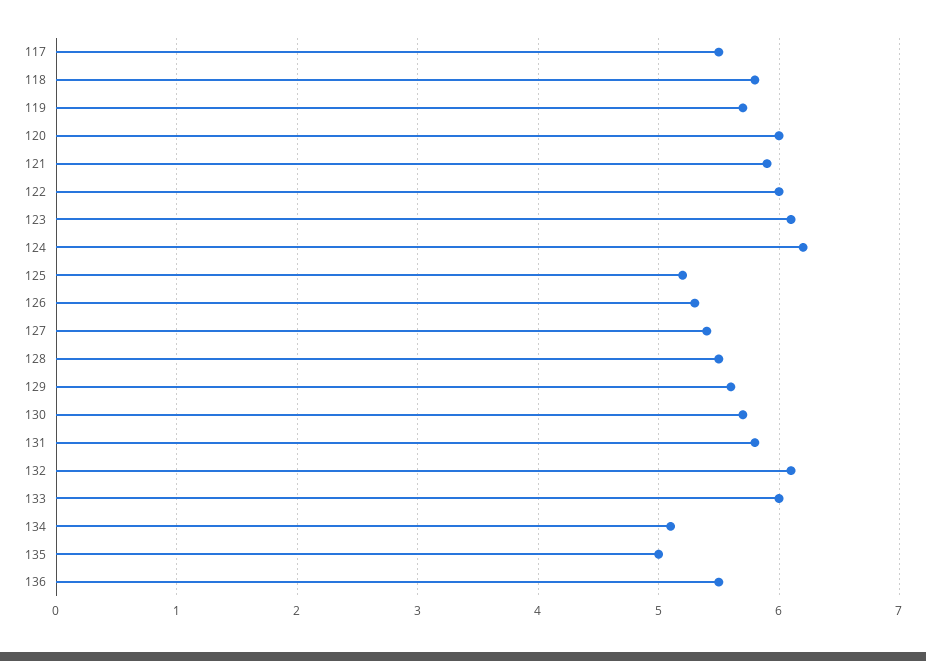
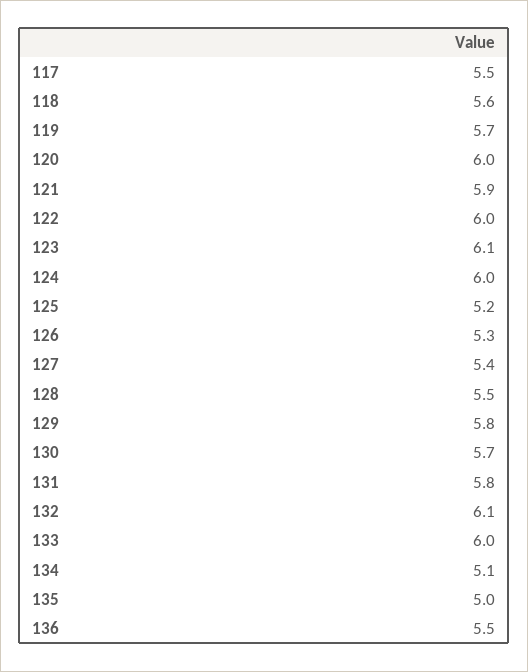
  {
    "117": 5.5,
-   "118": 5.8,
+   "118": 5.6,
    "119": 5.7,
    "120": 6,
    "121": 5.9,
    "122": 6,
    "123": 6.1,
-   "124": 6.2,
+   "124": 6,
    "125": 5.2,
    "126": 5.3,
    "127": 5.4,
    "128": 5.5,
-   "129": 5.6,
+   "129": 5.8,
    "130": 5.7,
    "131": 5.8,
    "132": 6.1,
    "133": 6,
    "134": 5.1,
    "135": 5,
    "136": 5.5
  }

